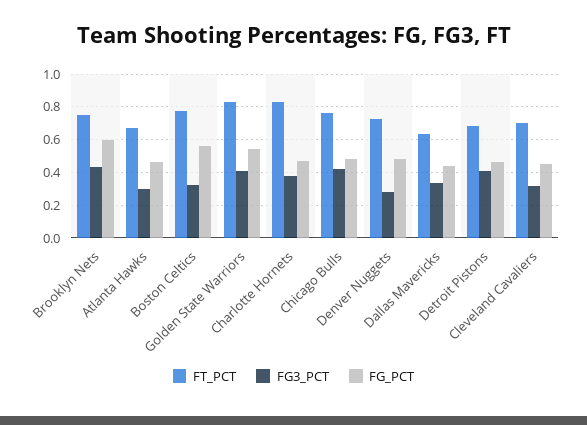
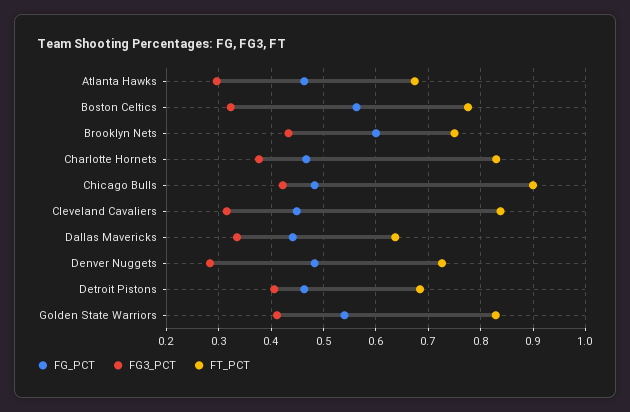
  {
    "FT_PCT": {
      "Brooklyn Nets": 0.76,
      "Atlanta Hawks": 0.68,
      "Boston Celtics": 0.78,
      "Golden State Warriors": 0.82,
      "Charlotte Hornets": 0.84,
-     "Chicago Bulls": 0.75,
+     "Chicago Bulls": 0.9,
      "Denver Nuggets": 0.72,
      "Dallas Mavericks": 0.64,
      "Detroit Pistons": 0.68,
-     "Cleveland Cavaliers": 0.7
+     "Cleveland Cavaliers": 0.84
    },
    "FG3_PCT": {
      "Brooklyn Nets": 0.44,
      "Atlanta Hawks": 0.3,
      "Boston Celtics": 0.32,
      "Golden State Warriors": 0.42,
      "Charlotte Hornets": 0.38,
      "Chicago Bulls": 0.42,
      "Denver Nuggets": 0.28,
      "Dallas Mavericks": 0.34,
      "Detroit Pistons": 0.4,
      "Cleveland Cavaliers": 0.32
    },
    "FG_PCT": {
      "Brooklyn Nets": 0.6,
      "Atlanta Hawks": 0.46,
      "Boston Celtics": 0.56,
      "Golden State Warriors": 0.54,
      "Charlotte Hornets": 0.46,
      "Chicago Bulls": 0.48,
      "Denver Nuggets": 0.48,
      "Dallas Mavericks": 0.44,
      "Detroit Pistons": 0.46,
      "Cleveland Cavaliers": 0.44
    }
  }

